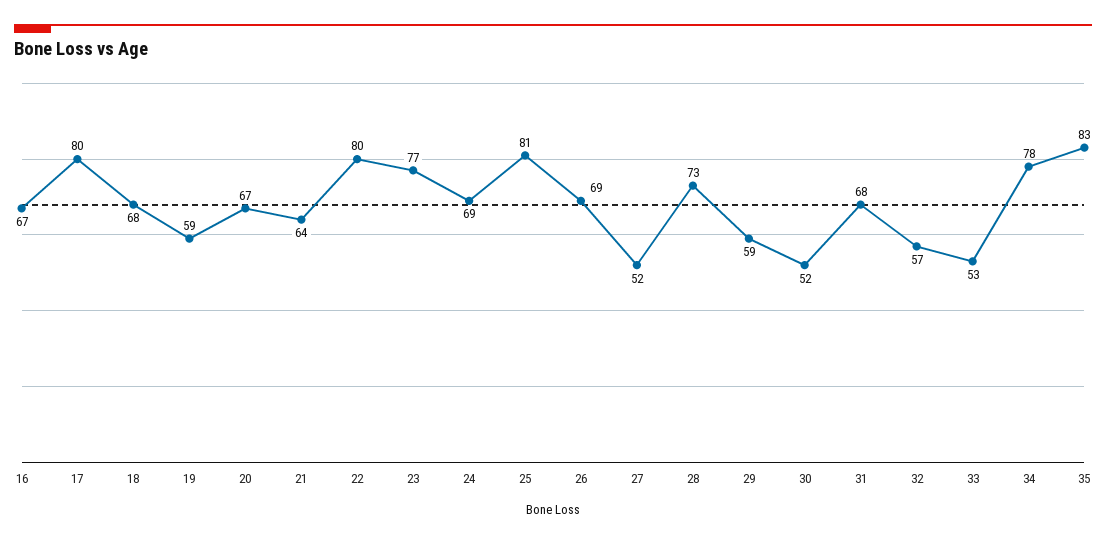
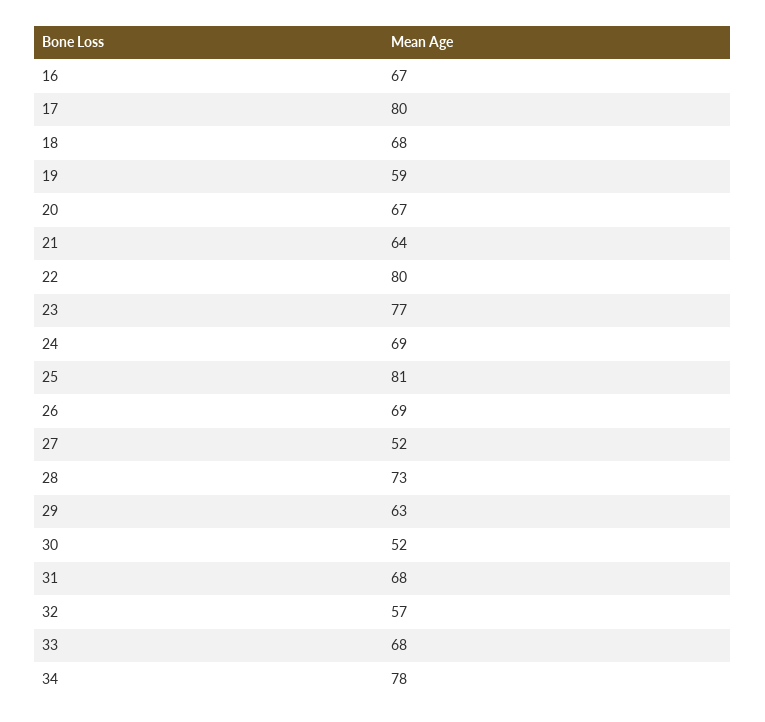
  {
    "16": 67,
    "17": 80,
    "18": 68,
    "19": 59,
    "20": 67,
    "21": 64,
    "22": 80,
    "23": 77,
    "24": 69,
    "25": 81,
    "26": 69,
    "27": 52,
    "28": 73,
-   "29": 59,
+   "29": 63,
    "30": 52,
    "31": 68,
    "32": 57,
-   "33": 53,
+   "33": 68,
-   "34": 78,
+   "34": 78
-   "35": 83
  }

